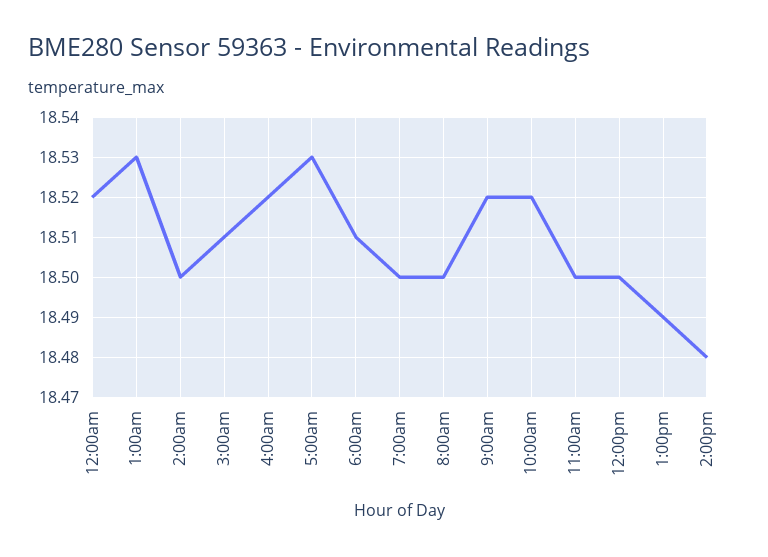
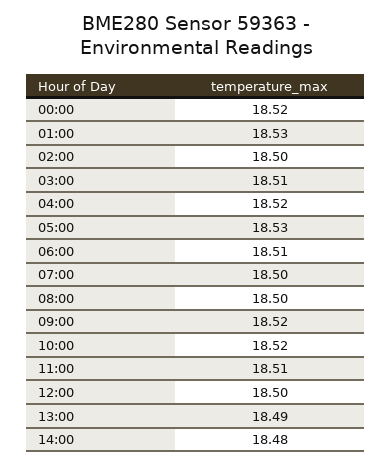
  {
    "12:00am": 18.52,
    "1:00am": 18.53,
    "2:00am": 18.5,
    "3:00am": 18.51,
    "4:00am": 18.52,
    "5:00am": 18.53,
    "6:00am": 18.51,
    "7:00am": 18.5,
    "8:00am": 18.5,
    "9:00am": 18.52,
    "10:00am": 18.52,
-   "11:00am": 18.5,
+   "11:00am": 18.51,
    "12:00pm": 18.5,
    "1:00pm": 18.49,
    "2:00pm": 18.48
  }

